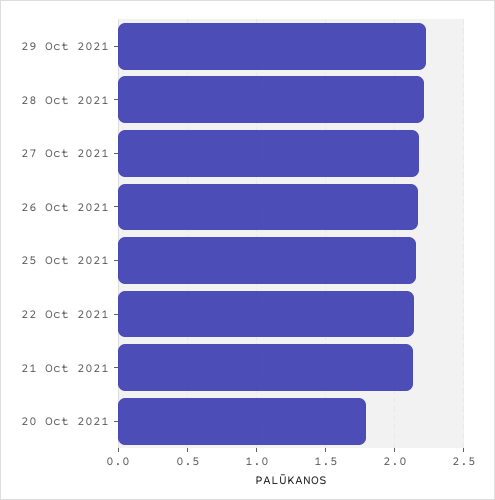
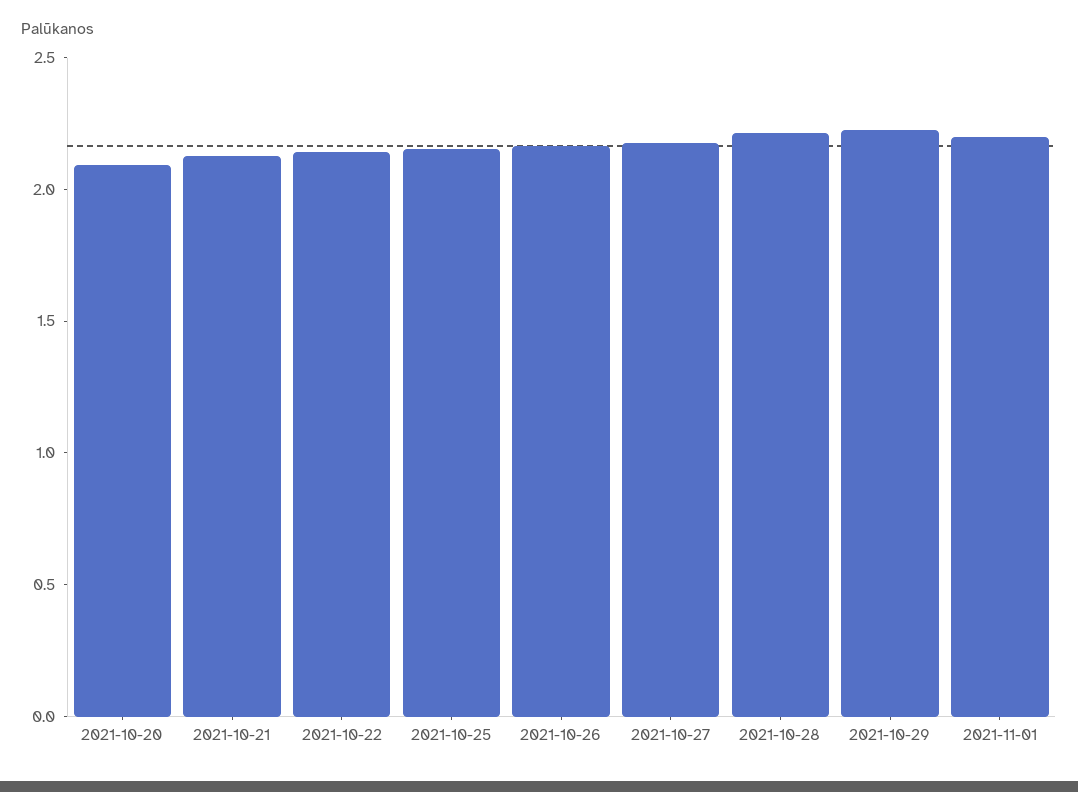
  {
    "29 Oct 2021": 2.25,
    "28 Oct 2021": 2.2,
    "27 Oct 2021": 2.2,
    "26 Oct 2021": 2.15,
    "25 Oct 2021": 2.15,
    "22 Oct 2021": 2.15,
    "21 Oct 2021": 2.15,
-   "20 Oct 2021": 1.8
+   "20 Oct 2021": 2.1,
+   "2021-11-01": 2.2
  }

